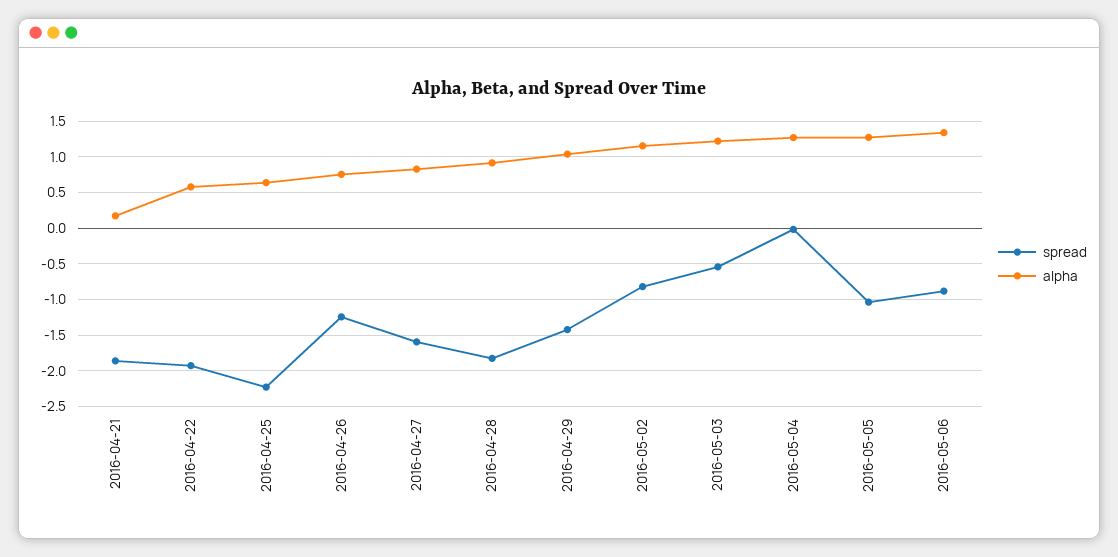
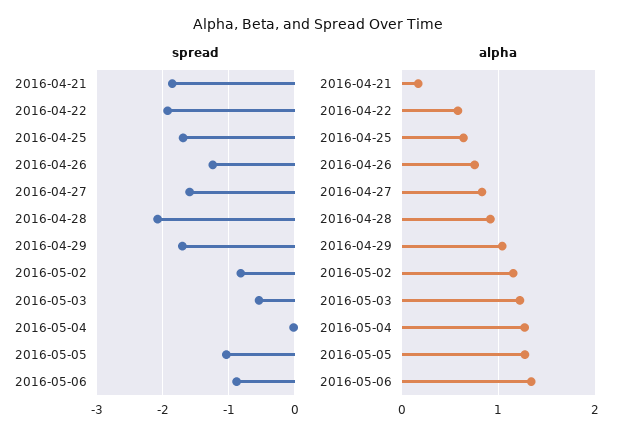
  {
    "spread": {
      "2016-04-21": -1.9,
      "2016-04-22": -1.9,
-     "2016-04-25": -2.2,
+     "2016-04-25": -1.7,
      "2016-04-26": -1.2,
      "2016-04-27": -1.6,
-     "2016-04-28": -1.8,
+     "2016-04-28": -2.1,
-     "2016-04-29": -1.4,
+     "2016-04-29": -1.7,
      "2016-05-02": -0.8,
      "2016-05-03": -0.5,
      "2016-05-04": 0,
      "2016-05-05": -1,
      "2016-05-06": -0.9
    },
    "alpha": {
      "2016-04-21": 0.2,
      "2016-04-22": 0.6,
      "2016-04-25": 0.6,
      "2016-04-26": 0.8,
      "2016-04-27": 0.8,
      "2016-04-28": 0.9,
      "2016-04-29": 1,
      "2016-05-02": 1.2,
      "2016-05-03": 1.2,
      "2016-05-04": 1.3,
      "2016-05-05": 1.3,
      "2016-05-06": 1.3
    }
  }

